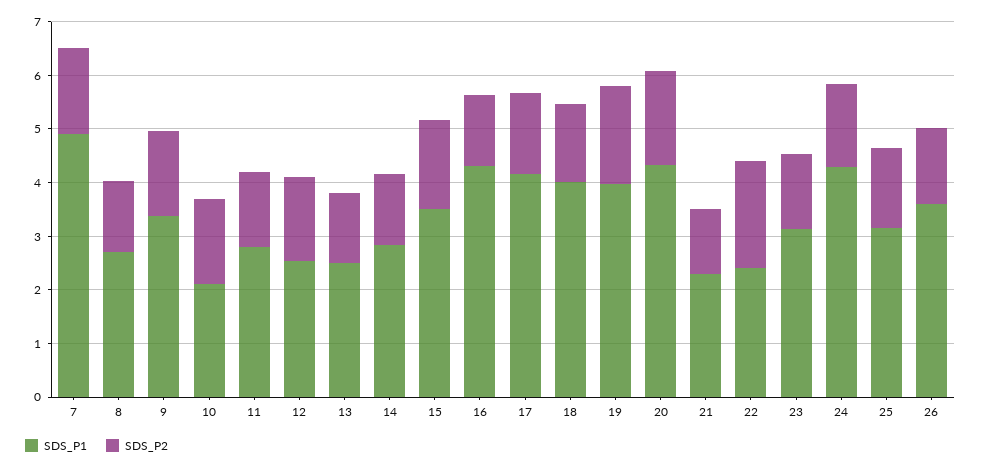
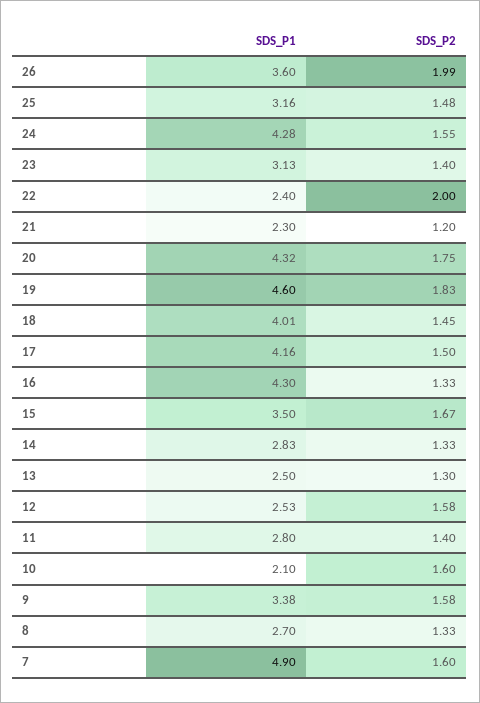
  {
    "SDS_P1": {
      "7": 4.9,
      "8": 2.7,
      "9": 3.38,
      "10": 2.1,
      "11": 2.8,
      "12": 2.53,
      "13": 2.5,
      "14": 2.83,
      "15": 3.5,
      "16": 4.3,
      "17": 4.16,
      "18": 4.01,
-     "19": 4,
+     "19": 4.6,
      "20": 4.32,
      "21": 2.3,
      "22": 2.4,
      "23": 3.13,
      "24": 4.28,
      "25": 3.16,
      "26": 3.6
    },
    "SDS_P2": {
      "7": 1.6,
      "8": 1.33,
      "9": 1.58,
      "10": 1.6,
      "11": 1.4,
      "12": 1.58,
      "13": 1.3,
      "14": 1.33,
      "15": 1.67,
      "16": 1.33,
      "17": 1.5,
      "18": 1.45,
      "19": 1.83,
      "20": 1.75,
      "21": 1.2,
      "22": 2,
      "23": 1.4,
      "24": 1.55,
      "25": 1.48,
-     "26": 1.4
+     "26": 1.99
    }
  }

